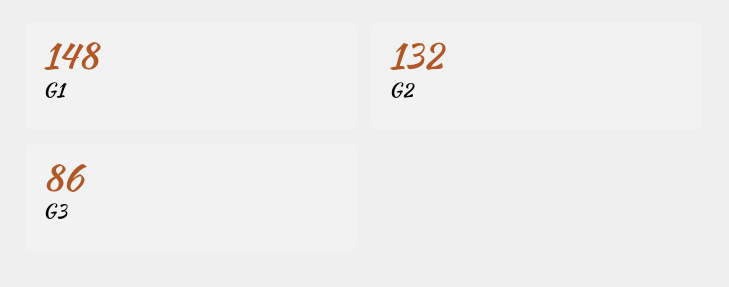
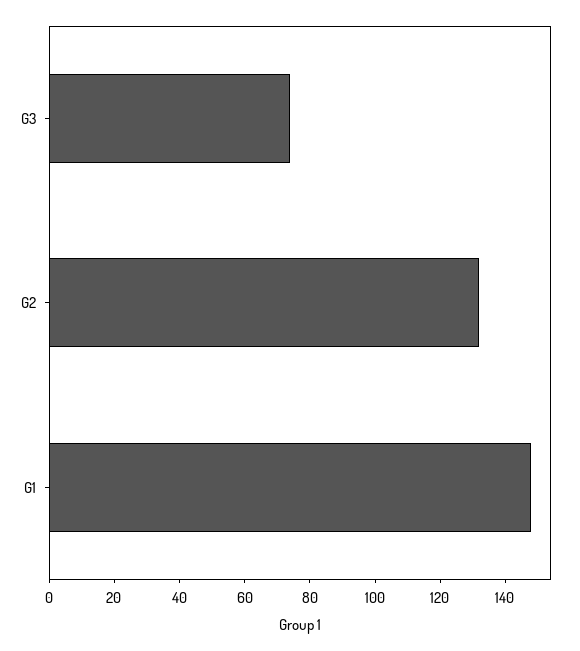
  {
    "G1": 148,
    "G2": 132,
-   "G3": 86
+   "G3": 75
  }

